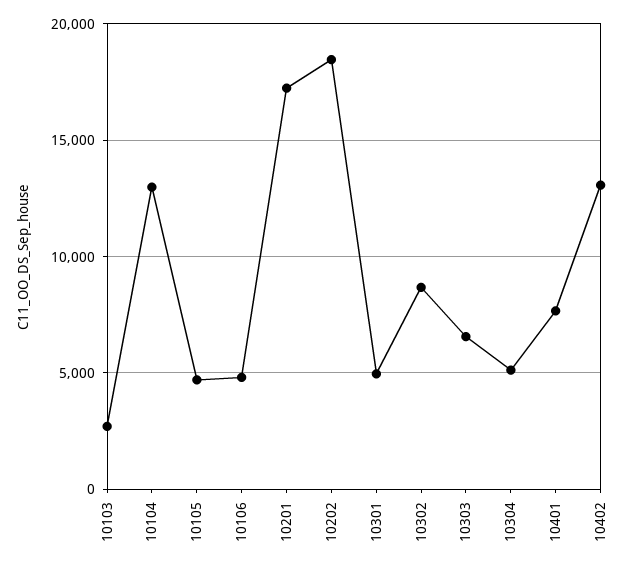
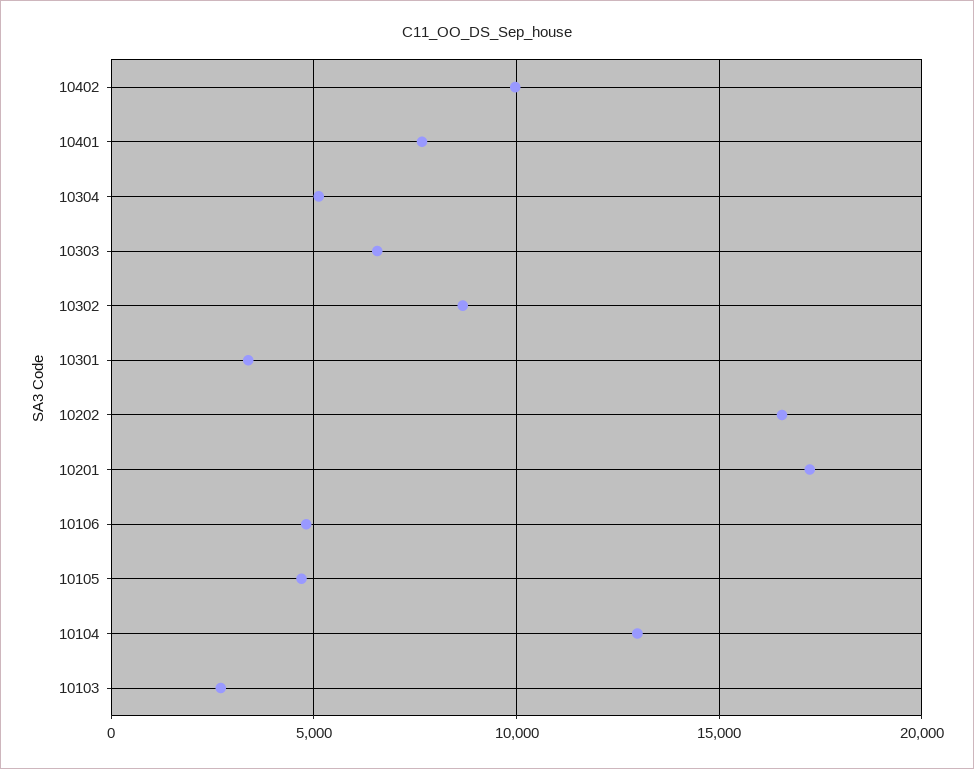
  {
    "10103": 2500,
    "10104": 13000,
    "10105": 4500,
    "10106": 5000,
    "10201": 17000,
-   "10202": 18500,
+   "10202": 16500,
-   "10301": 5000,
+   "10301": 3500,
    "10302": 8500,
    "10303": 6500,
    "10304": 5000,
    "10401": 7500,
-   "10402": 13000
+   "10402": 10000
  }

